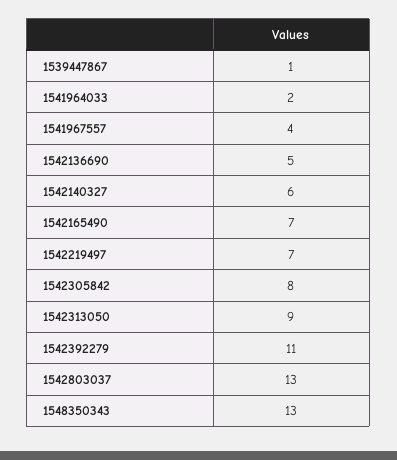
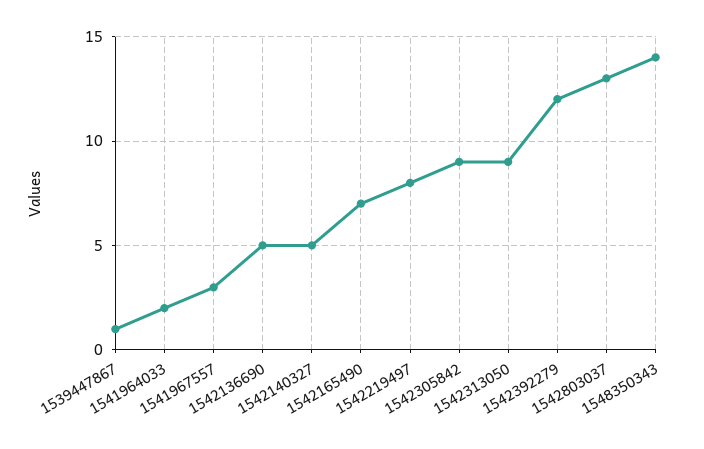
  {
    "1539447867": 1,
    "1541964033": 2,
-   "1541967557": 4,
+   "1541967557": 3,
    "1542136690": 5,
-   "1542140327": 6,
+   "1542140327": 5,
    "1542165490": 7,
-   "1542219497": 7,
+   "1542219497": 8,
-   "1542305842": 8,
+   "1542305842": 9,
    "1542313050": 9,
-   "1542392279": 11,
+   "1542392279": 12,
    "1542803037": 13,
-   "1548350343": 13
+   "1548350343": 14
  }

